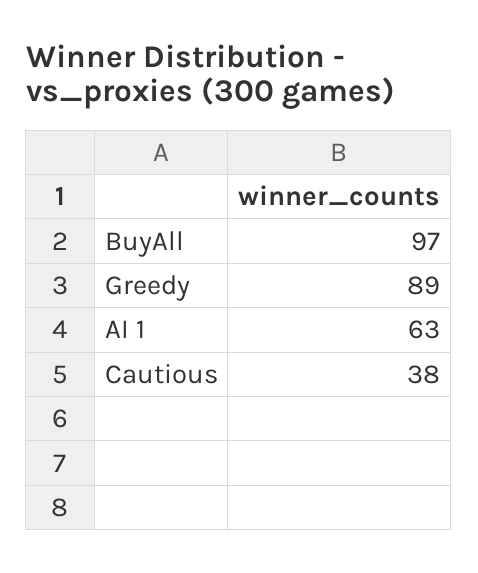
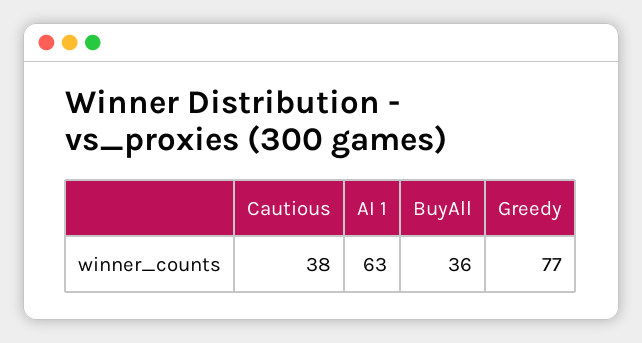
  {
-   "BuyAll": 97,
+   "BuyAll": 36,
-   "Greedy": 89,
+   "Greedy": 77,
    "AI 1": 63,
    "Cautious": 38
  }

